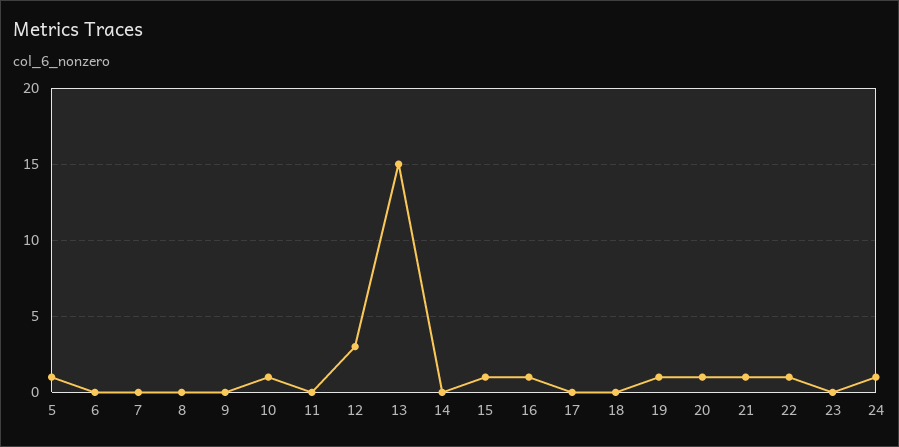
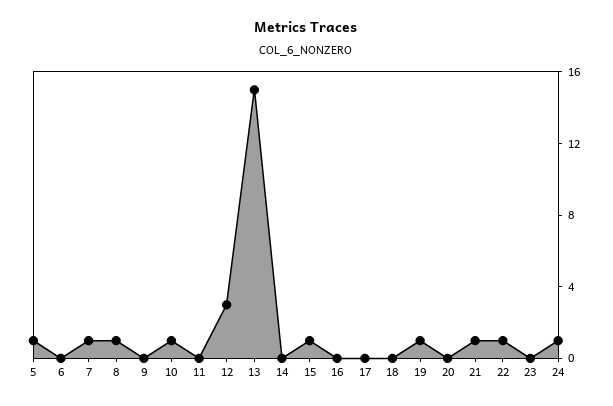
  {
    "5": 1,
    "6": 0,
-   "7": 0,
+   "7": 1,
-   "8": 0,
+   "8": 1,
    "9": 0,
    "10": 1,
    "11": 0,
    "12": 3,
    "13": 15,
    "14": 0,
    "15": 1,
-   "16": 1,
+   "16": 0,
    "17": 0,
    "18": 0,
    "19": 1,
-   "20": 1,
+   "20": 0,
    "21": 1,
    "22": 1,
    "23": 0,
    "24": 1
  }

